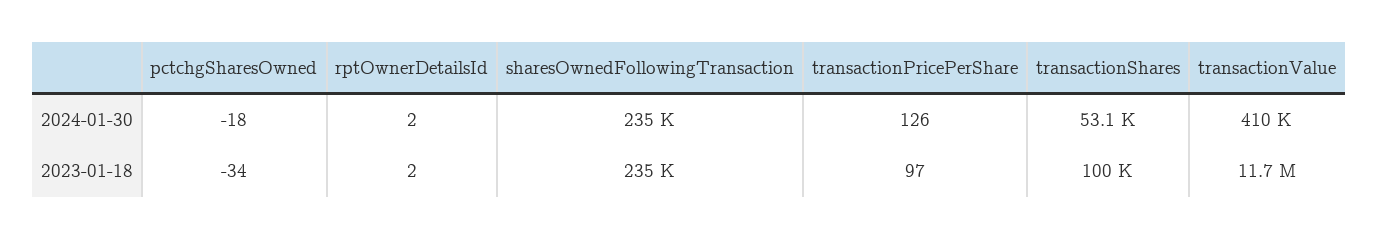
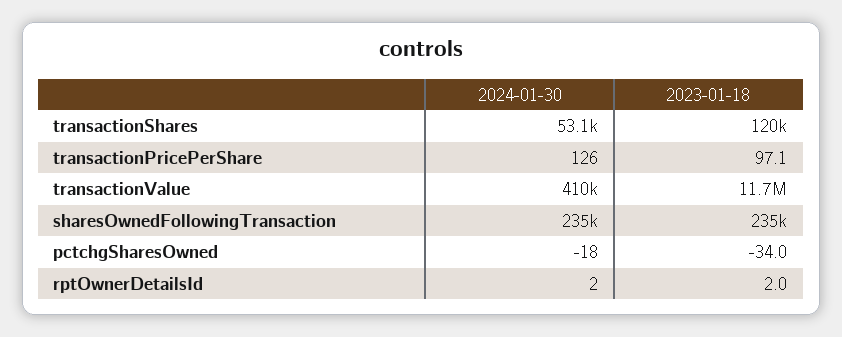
  {
    "pctchgSharesOwned": {
      "2024-01-30": -18,
      "2023-01-18": -34
    },
    "rptOwnerDetailsId": {
      "2024-01-30": 2,
      "2023-01-18": 2
    },
    "sharesOwnedFollowingTransaction": {
      "2024-01-30": 235000,
      "2023-01-18": 235000
    },
    "transactionPricePerShare": {
      "2024-01-30": 126,
      "2023-01-18": 97.1
    },
    "transactionShares": {
      "2024-01-30": 53100,
-     "2023-01-18": 100000
+     "2023-01-18": 120000
    },
    "transactionValue": {
      "2024-01-30": 410000,
      "2023-01-18": 11700000
    }
  }

